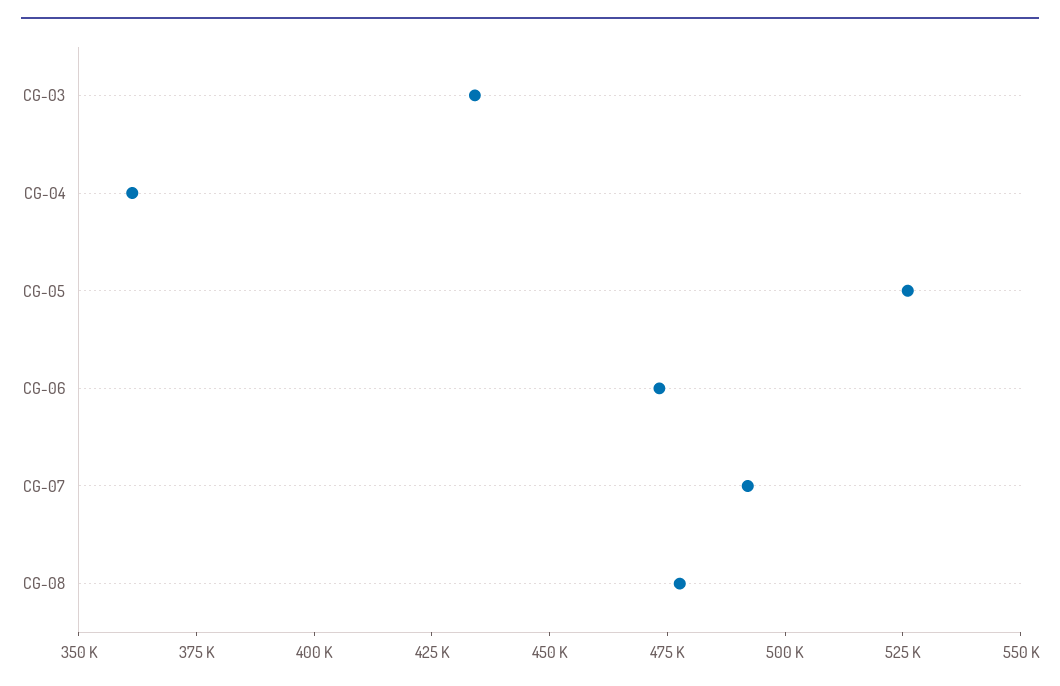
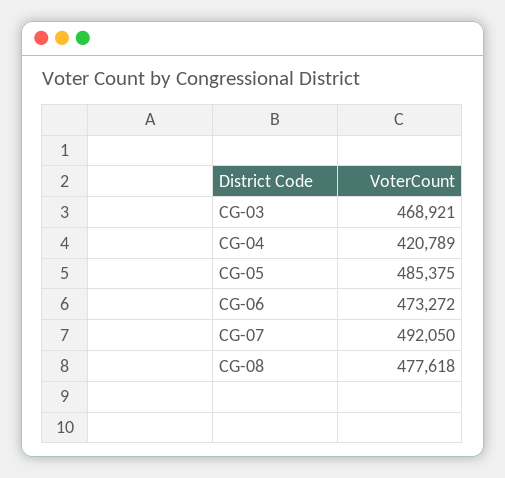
  {
-   "CG-03": 435000,
+   "CG-03": 468921,
-   "CG-04": 360000,
+   "CG-04": 420789,
-   "CG-05": 525000,
+   "CG-05": 485375,
    "CG-06": 473272,
    "CG-07": 492050,
    "CG-08": 477618
  }

